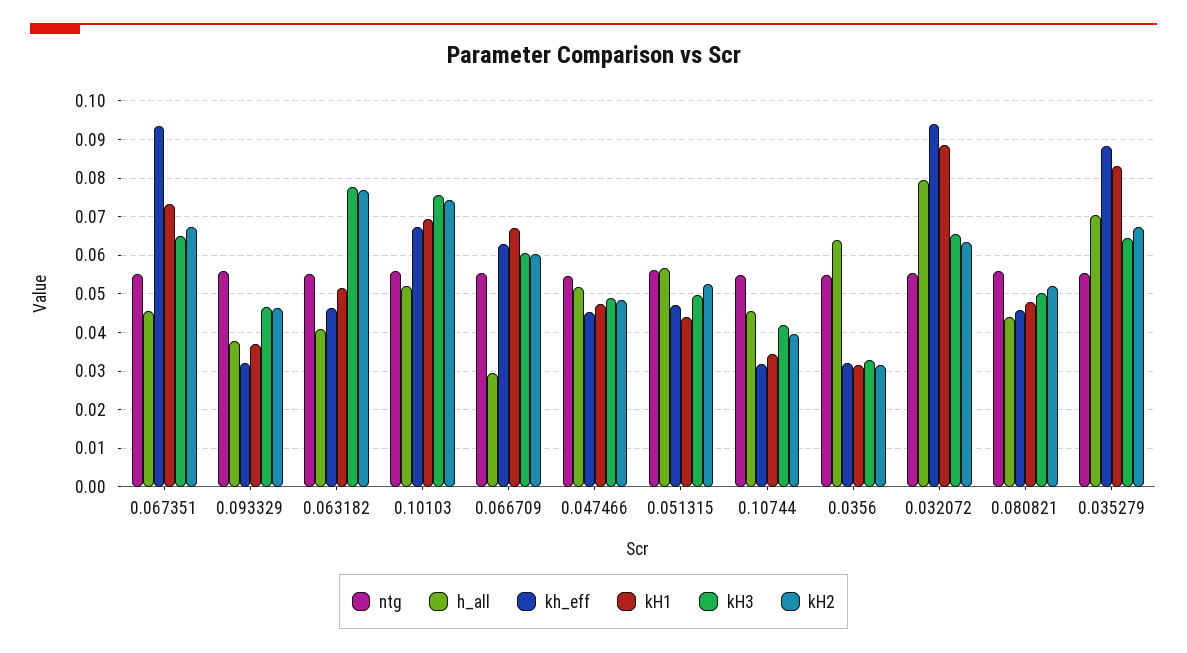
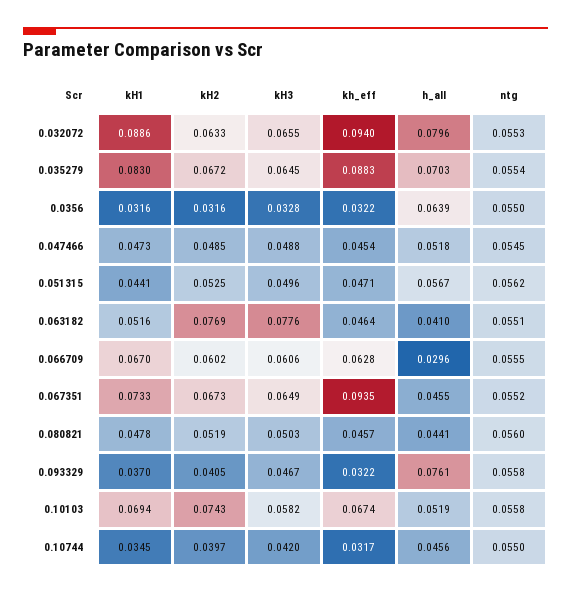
  {
    "ntg": {
      "0.067351": 0.0552,
      "0.093329": 0.0558,
      "0.063182": 0.0551,
      "0.10103": 0.0558,
      "0.066709": 0.0555,
      "0.047466": 0.0545,
      "0.051315": 0.0562,
      "0.10744": 0.055,
      "0.0356": 0.055,
      "0.032072": 0.0553,
      "0.080821": 0.056,
      "0.035279": 0.0554
    },
    "h_all": {
      "0.067351": 0.0455,
-     "0.093329": 0.038,
+     "0.093329": 0.0761,
      "0.063182": 0.041,
      "0.10103": 0.0519,
      "0.066709": 0.0296,
      "0.047466": 0.0518,
      "0.051315": 0.0567,
      "0.10744": 0.0456,
      "0.0356": 0.0639,
      "0.032072": 0.0796,
      "0.080821": 0.0441,
      "0.035279": 0.0703
    },
    "kh_eff": {
      "0.067351": 0.0935,
      "0.093329": 0.0322,
      "0.063182": 0.0464,
      "0.10103": 0.0674,
      "0.066709": 0.0628,
      "0.047466": 0.0454,
      "0.051315": 0.0471,
      "0.10744": 0.0317,
      "0.0356": 0.0322,
      "0.032072": 0.094,
      "0.080821": 0.0457,
      "0.035279": 0.0883
    },
    "kH1": {
      "0.067351": 0.0733,
      "0.093329": 0.037,
      "0.063182": 0.0516,
      "0.10103": 0.0694,
      "0.066709": 0.067,
      "0.047466": 0.0473,
      "0.051315": 0.0441,
      "0.10744": 0.0345,
      "0.0356": 0.0316,
      "0.032072": 0.0886,
      "0.080821": 0.0478,
      "0.035279": 0.083
    },
    "kH3": {
      "0.067351": 0.0649,
      "0.093329": 0.0467,
      "0.063182": 0.0776,
-     "0.10103": 0.076,
+     "0.10103": 0.0582,
      "0.066709": 0.0606,
      "0.047466": 0.0488,
      "0.051315": 0.0496,
      "0.10744": 0.042,
      "0.0356": 0.0328,
      "0.032072": 0.0655,
      "0.080821": 0.0503,
      "0.035279": 0.0645
    },
    "kH2": {
      "0.067351": 0.0673,
-     "0.093329": 0.046,
+     "0.093329": 0.0405,
      "0.063182": 0.0769,
      "0.10103": 0.0743,
      "0.066709": 0.0602,
      "0.047466": 0.0485,
      "0.051315": 0.0525,
      "0.10744": 0.0397,
      "0.0356": 0.0316,
      "0.032072": 0.0633,
      "0.080821": 0.0519,
      "0.035279": 0.0672
    }
  }

